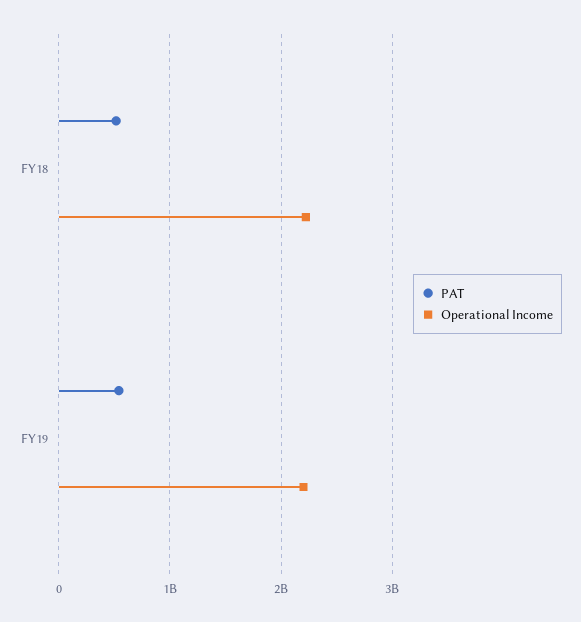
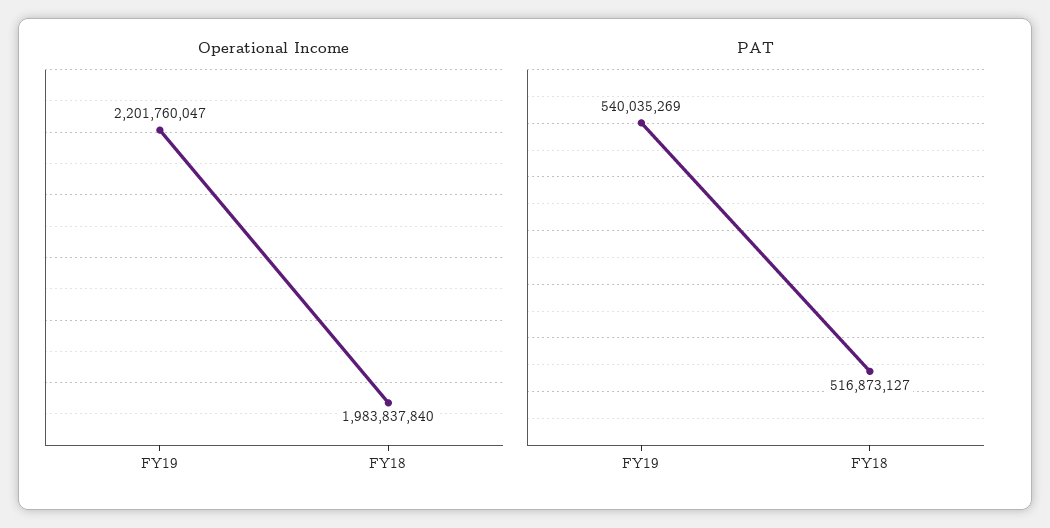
  {
    "PAT": {
      "FY18": 516873127,
      "FY19": 540035269
    },
    "Operational Income": {
-     "FY18": 2200000000,
+     "FY18": 1983837840,
      "FY19": 2201760047
    }
  }

